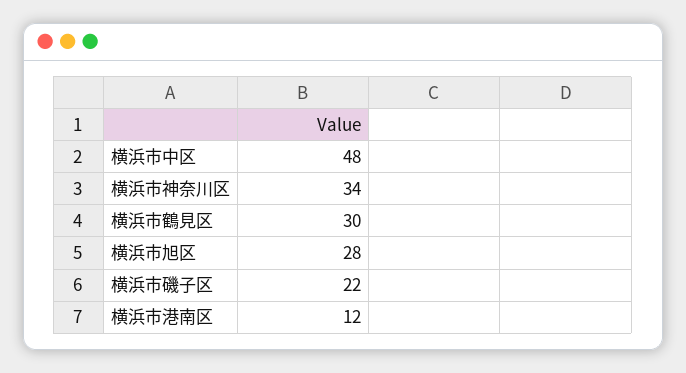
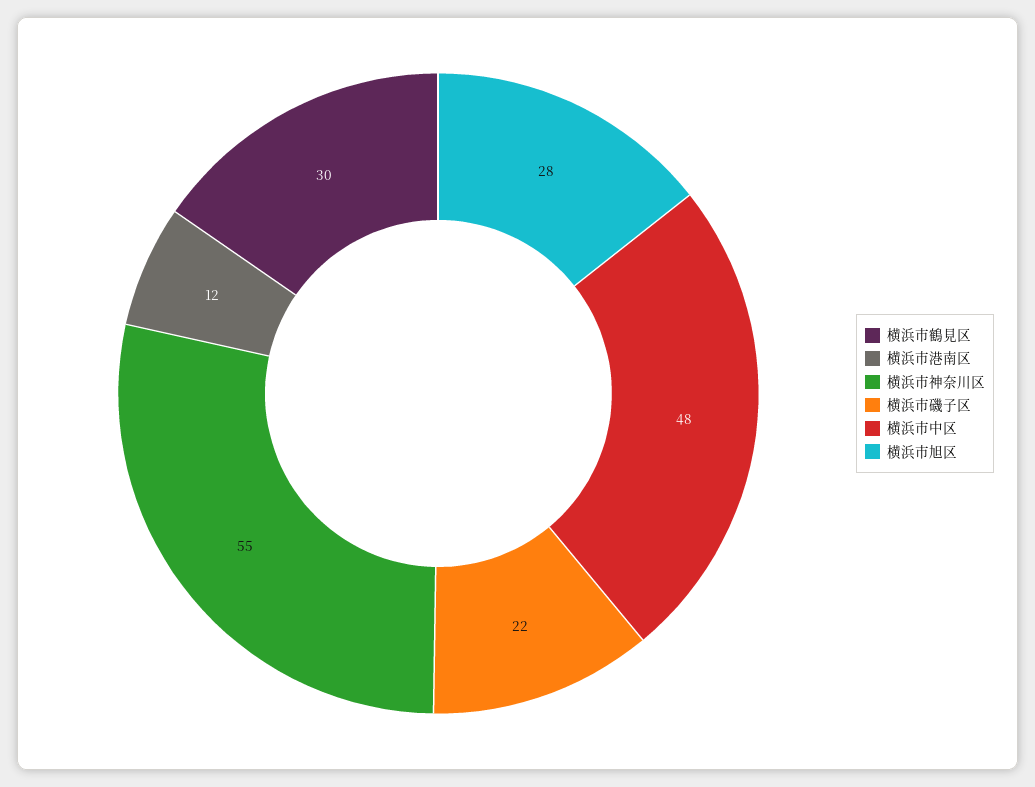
  {
    "横浜市中区": 48,
-   "横浜市神奈川区": 34,
+   "横浜市神奈川区": 55,
    "横浜市鶴見区": 30,
    "横浜市旭区": 28,
    "横浜市磯子区": 22,
    "横浜市港南区": 12
  }

